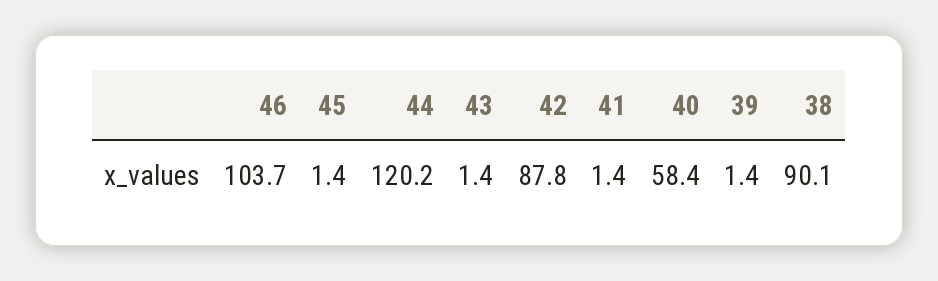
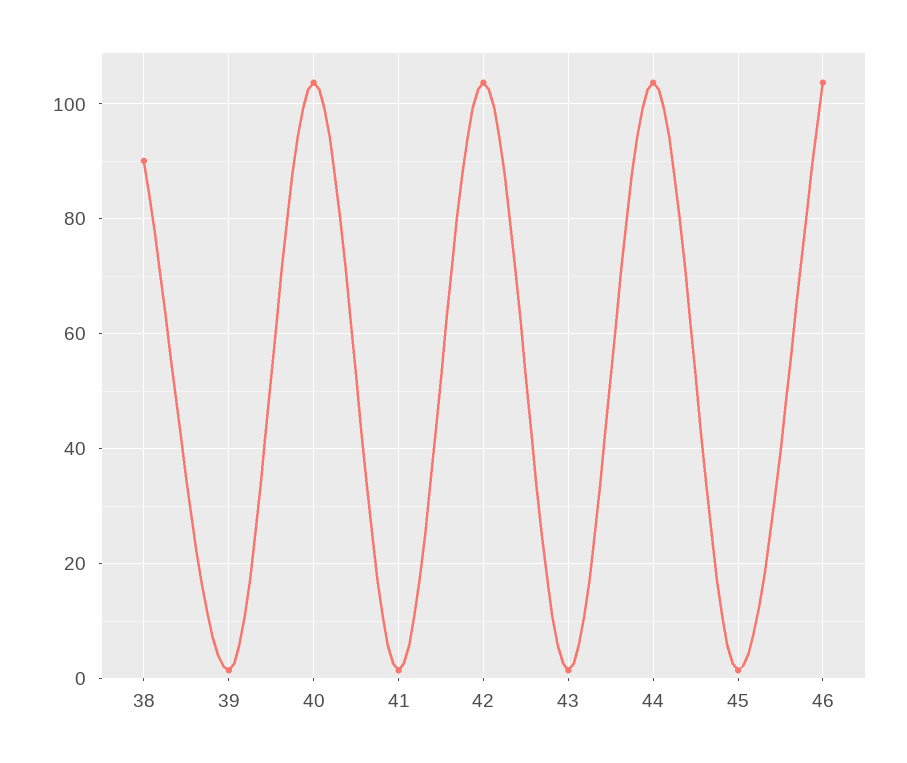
  {
    "46": 103.7,
    "45": 1.4,
-   "44": 120.2,
+   "44": 104,
    "43": 1.4,
-   "42": 87.8,
+   "42": 104,
    "41": 1.4,
-   "40": 58.4,
+   "40": 104,
    "39": 1.4,
    "38": 90.1
  }

